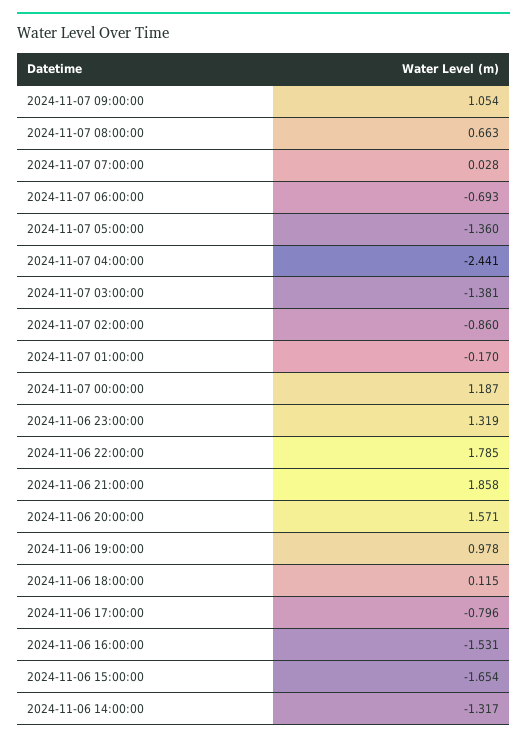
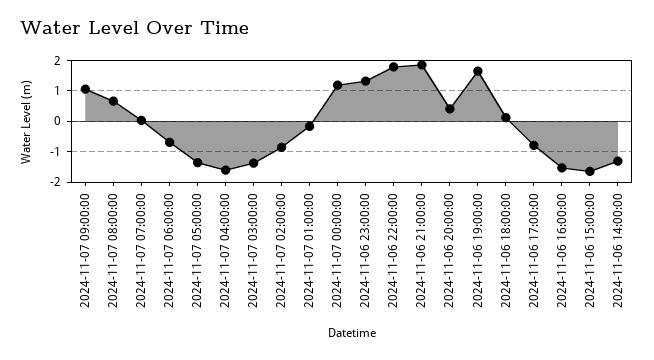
  {
    "2024-11-07 09:00:00": 1.054,
    "2024-11-07 08:00:00": 0.663,
    "2024-11-07 07:00:00": 0.028,
    "2024-11-07 06:00:00": -0.693,
    "2024-11-07 05:00:00": -1.36,
-   "2024-11-07 04:00:00": -2.441,
+   "2024-11-07 04:00:00": -1.6,
    "2024-11-07 03:00:00": -1.381,
    "2024-11-07 02:00:00": -0.86,
    "2024-11-07 01:00:00": -0.17,
    "2024-11-07 00:00:00": 1.187,
    "2024-11-06 23:00:00": 1.319,
    "2024-11-06 22:00:00": 1.785,
    "2024-11-06 21:00:00": 1.858,
-   "2024-11-06 20:00:00": 1.571,
+   "2024-11-06 20:00:00": 0.4,
-   "2024-11-06 19:00:00": 0.978,
+   "2024-11-06 19:00:00": 1.6,
    "2024-11-06 18:00:00": 0.115,
    "2024-11-06 17:00:00": -0.796,
    "2024-11-06 16:00:00": -1.531,
    "2024-11-06 15:00:00": -1.654,
    "2024-11-06 14:00:00": -1.317
  }

